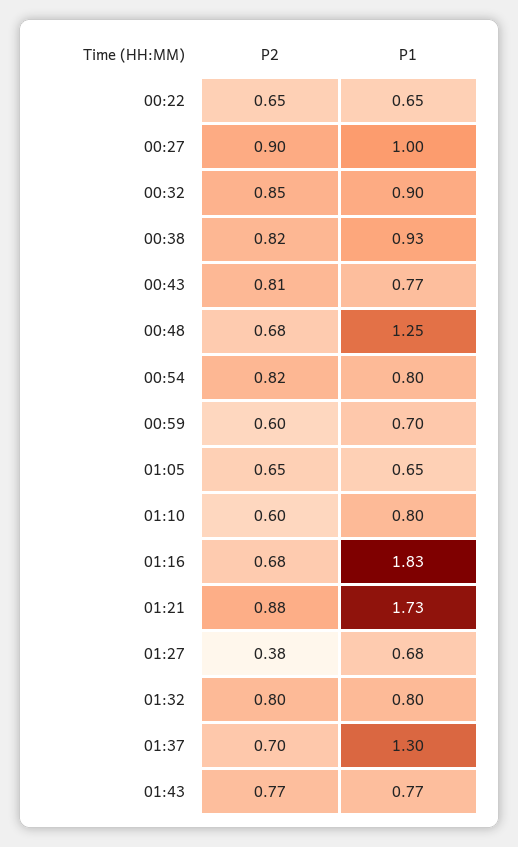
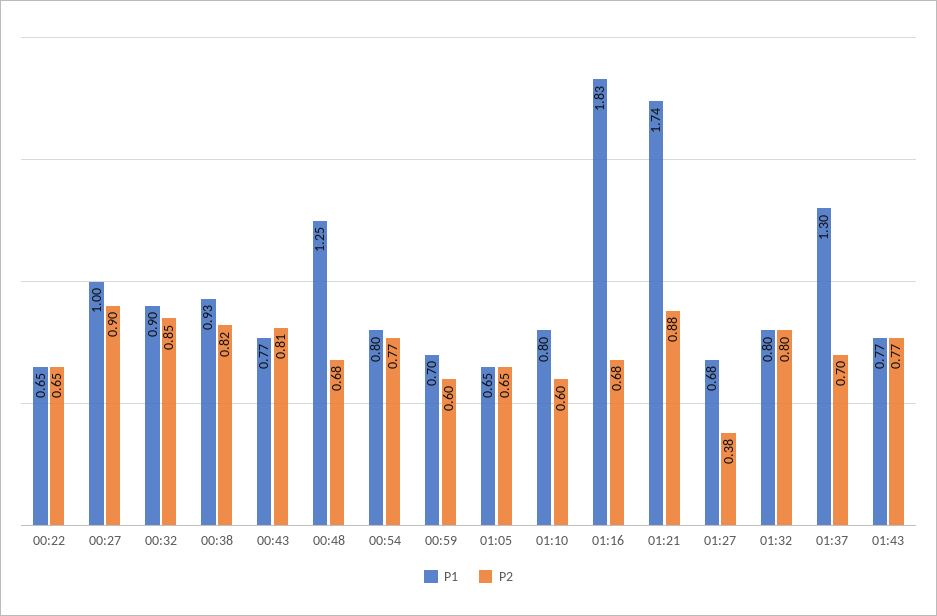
  {
    "P2": {
      "00:22": 0.65,
      "00:27": 0.9,
      "00:32": 0.85,
      "00:38": 0.82,
      "00:43": 0.81,
      "00:48": 0.68,
-     "00:54": 0.82,
+     "00:54": 0.77,
      "00:59": 0.6,
      "01:05": 0.65,
      "01:10": 0.6,
      "01:16": 0.68,
      "01:21": 0.88,
      "01:27": 0.38,
      "01:32": 0.8,
      "01:37": 0.7,
      "01:43": 0.77
    },
    "P1": {
      "00:22": 0.65,
      "00:27": 1,
      "00:32": 0.9,
      "00:38": 0.93,
      "00:43": 0.77,
      "00:48": 1.25,
      "00:54": 0.8,
      "00:59": 0.7,
      "01:05": 0.65,
      "01:10": 0.8,
      "01:16": 1.83,
-     "01:21": 1.73,
+     "01:21": 1.74,
      "01:27": 0.68,
      "01:32": 0.8,
      "01:37": 1.3,
      "01:43": 0.77
    }
  }

